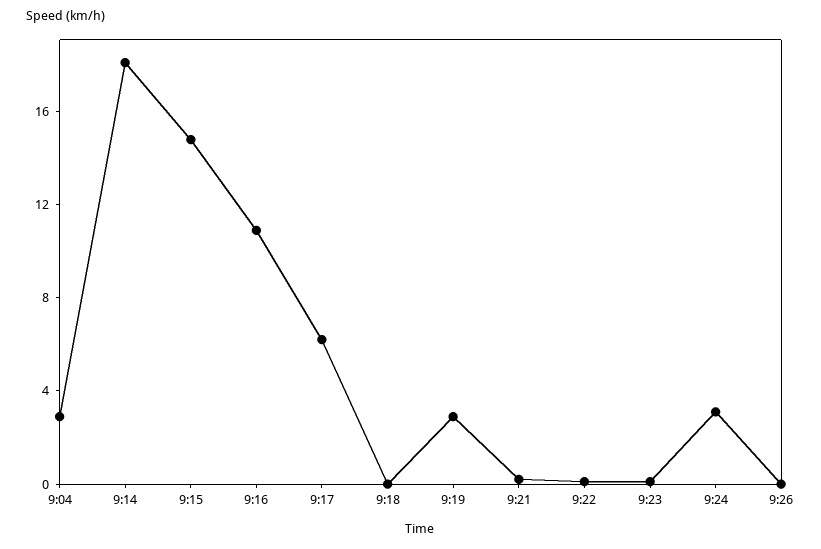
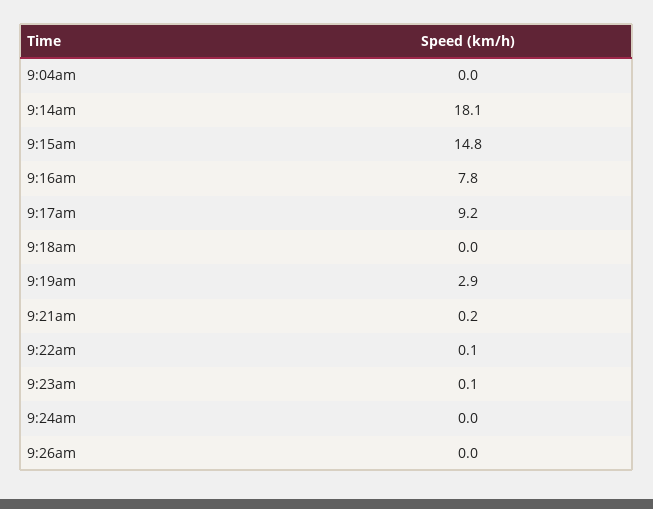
  {
-   "9:04": 3,
+   "9:04": 0,
    "9:14": 18.1,
    "9:15": 14.8,
-   "9:16": 11,
+   "9:16": 7.8,
-   "9:17": 6,
+   "9:17": 9.2,
    "9:18": 0,
    "9:19": 2.9,
    "9:21": 0.2,
    "9:22": 0.1,
    "9:23": 0.1,
-   "9:24": 3,
+   "9:24": 0,
    "9:26": 0
  }

